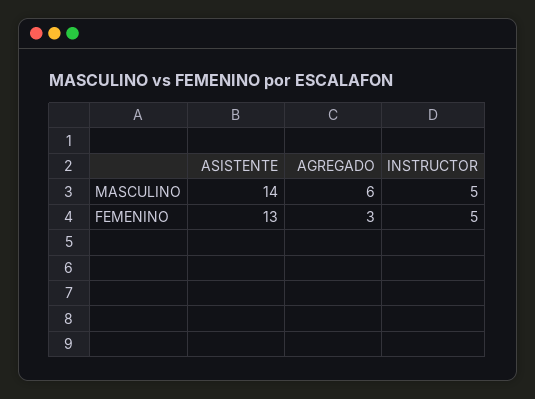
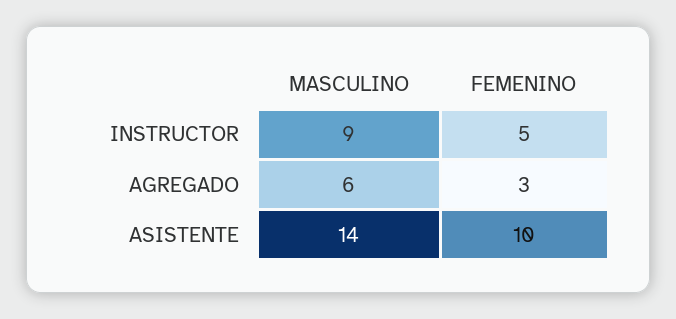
  {
    "ASISTENTE": {
      "MASCULINO": 14,
-     "FEMENINO": 13
+     "FEMENINO": 10
    },
    "AGREGADO": {
      "MASCULINO": 6,
      "FEMENINO": 3
    },
    "INSTRUCTOR": {
-     "MASCULINO": 5,
+     "MASCULINO": 9,
      "FEMENINO": 5
    }
  }

